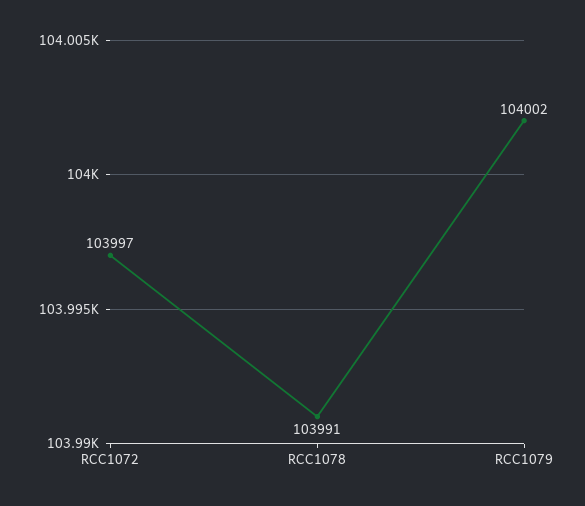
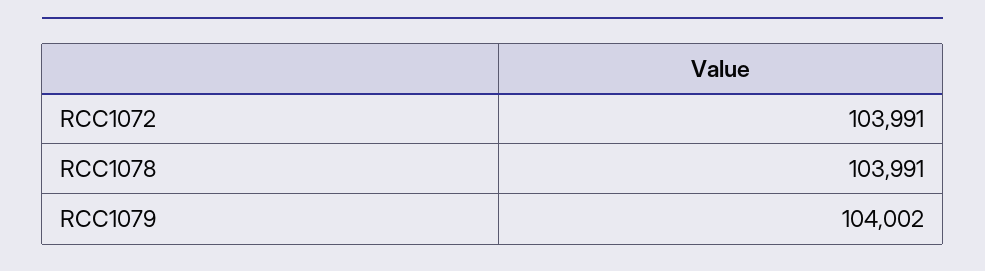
  {
-   "RCC1072": 103997,
+   "RCC1072": 103991,
    "RCC1078": 103991,
    "RCC1079": 104002
  }

